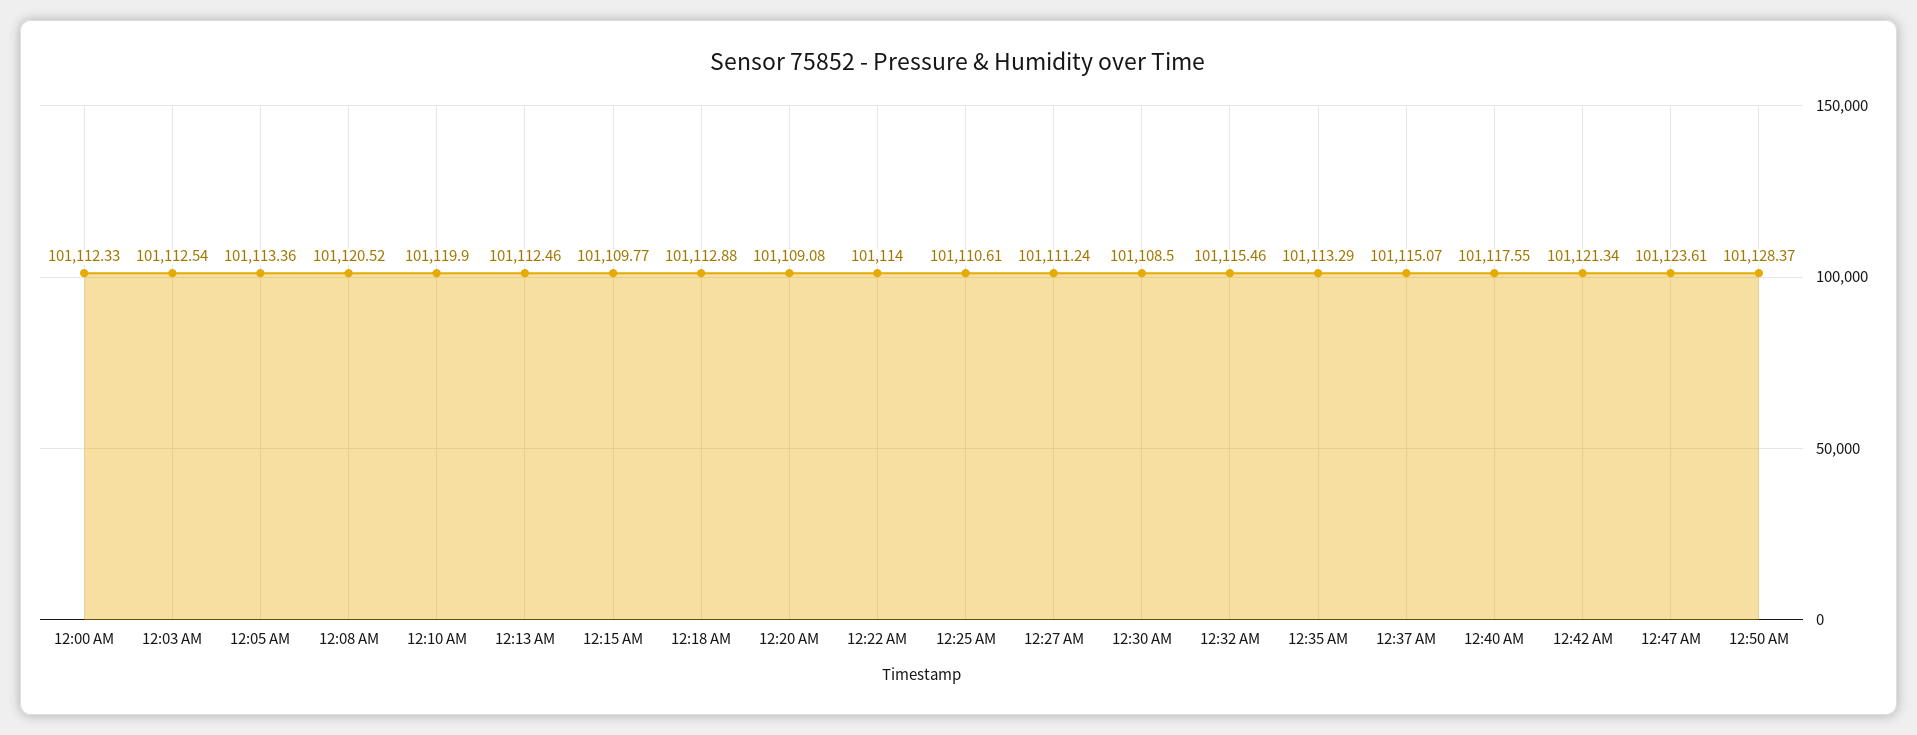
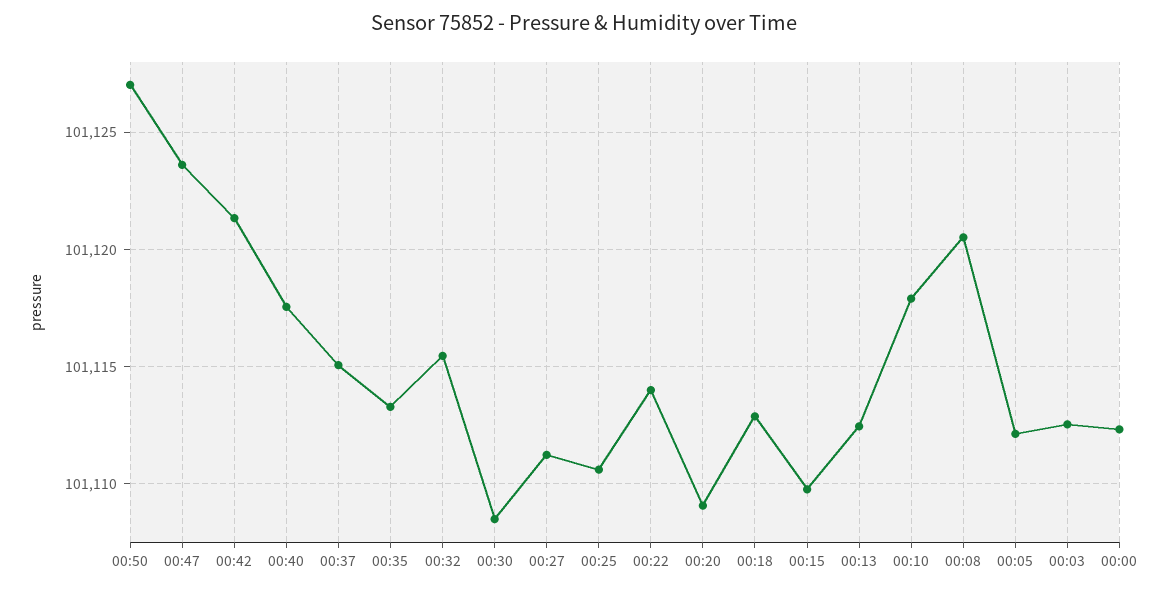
  {
    "12:00 AM": 101112.33,
    "12:03 AM": 101112.54,
-   "12:05 AM": 101113.36,
+   "12:05 AM": 101112,
    "12:08 AM": 101120.52,
-   "12:10 AM": 101119.9,
+   "12:10 AM": 101118,
    "12:13 AM": 101112.46,
    "12:15 AM": 101109.77,
    "12:18 AM": 101112.88,
    "12:20 AM": 101109.08,
    "12:22 AM": 101114,
    "12:25 AM": 101110.61,
    "12:27 AM": 101111.24,
    "12:30 AM": 101108.5,
    "12:32 AM": 101115.46,
    "12:35 AM": 101113.29,
    "12:37 AM": 101115.07,
    "12:40 AM": 101117.55,
    "12:42 AM": 101121.34,
    "12:47 AM": 101123.61,
-   "12:50 AM": 101128.37
+   "12:50 AM": 101127
  }

